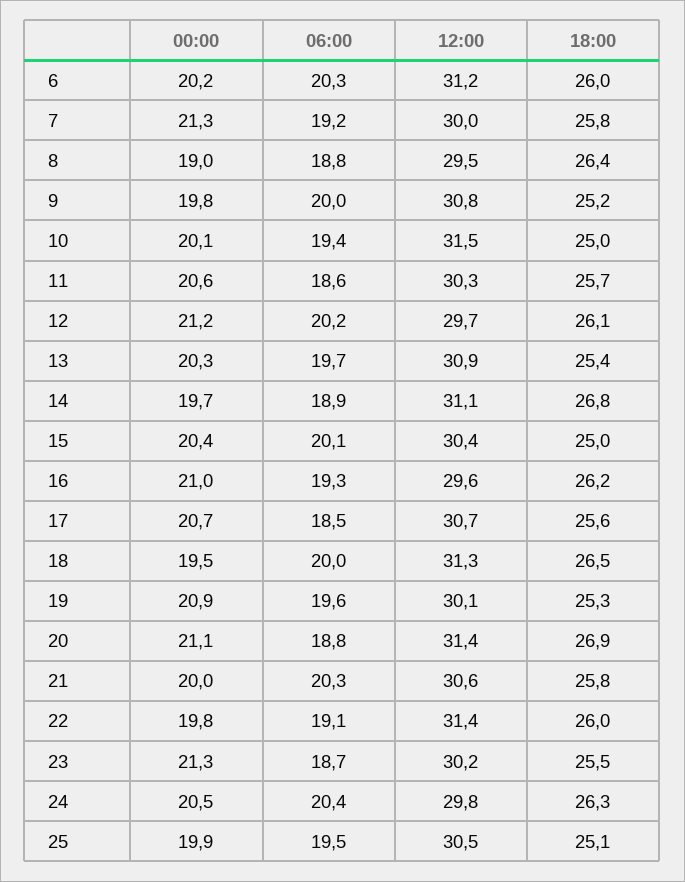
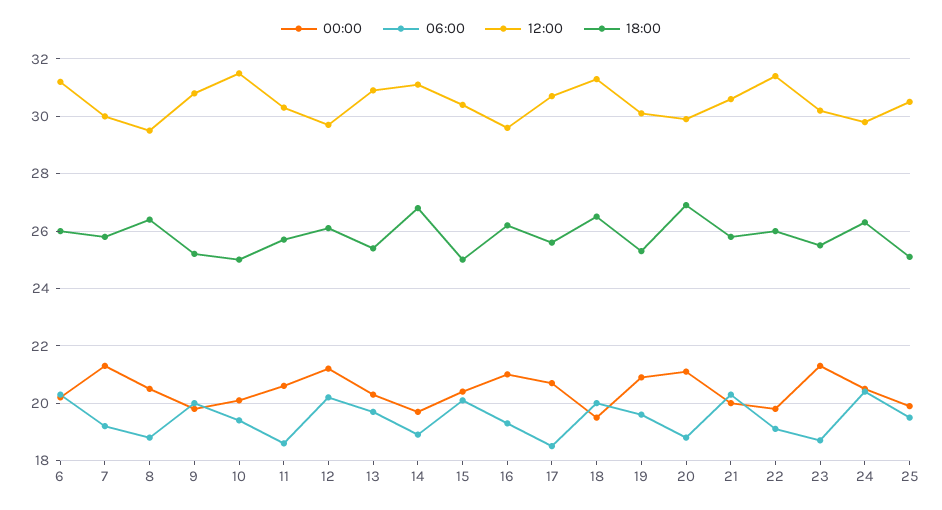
  {
    "00:00": {
      "6": 20.2,
      "7": 21.3,
-     "8": 19,
+     "8": 20.5,
      "9": 19.8,
      "10": 20.1,
      "11": 20.6,
      "12": 21.2,
      "13": 20.3,
      "14": 19.7,
      "15": 20.4,
      "16": 21,
      "17": 20.7,
      "18": 19.5,
      "19": 20.9,
      "20": 21.1,
      "21": 20,
      "22": 19.8,
      "23": 21.3,
      "24": 20.5,
      "25": 19.9
    },
    "06:00": {
      "6": 20.3,
      "7": 19.2,
      "8": 18.8,
      "9": 20,
      "10": 19.4,
      "11": 18.6,
      "12": 20.2,
      "13": 19.7,
      "14": 18.9,
      "15": 20.1,
      "16": 19.3,
      "17": 18.5,
      "18": 20,
      "19": 19.6,
      "20": 18.8,
      "21": 20.3,
      "22": 19.1,
      "23": 18.7,
      "24": 20.4,
      "25": 19.5
    },
    "12:00": {
      "6": 31.2,
      "7": 30,
      "8": 29.5,
      "9": 30.8,
      "10": 31.5,
      "11": 30.3,
      "12": 29.7,
      "13": 30.9,
      "14": 31.1,
      "15": 30.4,
      "16": 29.6,
      "17": 30.7,
      "18": 31.3,
      "19": 30.1,
-     "20": 31.4,
+     "20": 30,
      "21": 30.6,
      "22": 31.4,
      "23": 30.2,
      "24": 29.8,
      "25": 30.5
    },
    "18:00": {
      "6": 26,
      "7": 25.8,
      "8": 26.4,
      "9": 25.2,
      "10": 25,
      "11": 25.7,
      "12": 26.1,
      "13": 25.4,
      "14": 26.8,
      "15": 25,
      "16": 26.2,
      "17": 25.6,
      "18": 26.5,
      "19": 25.3,
      "20": 26.9,
      "21": 25.8,
      "22": 26,
      "23": 25.5,
      "24": 26.3,
      "25": 25.1
    }
  }

